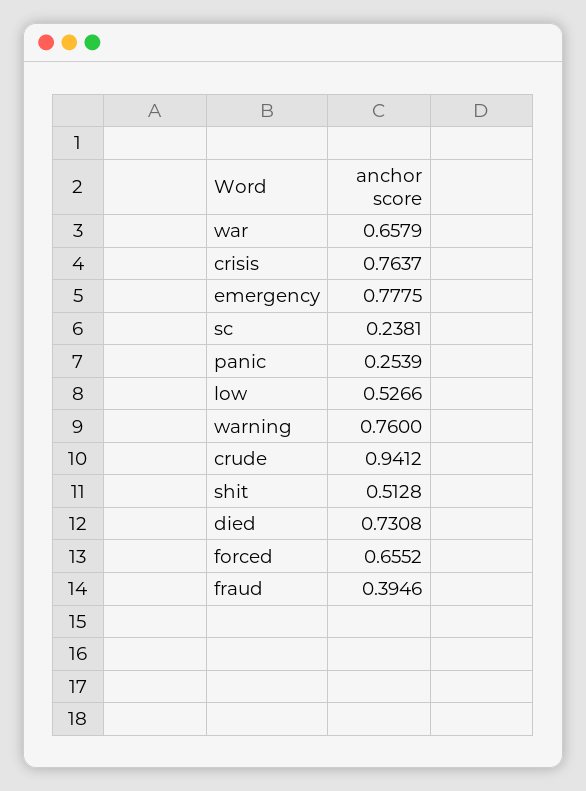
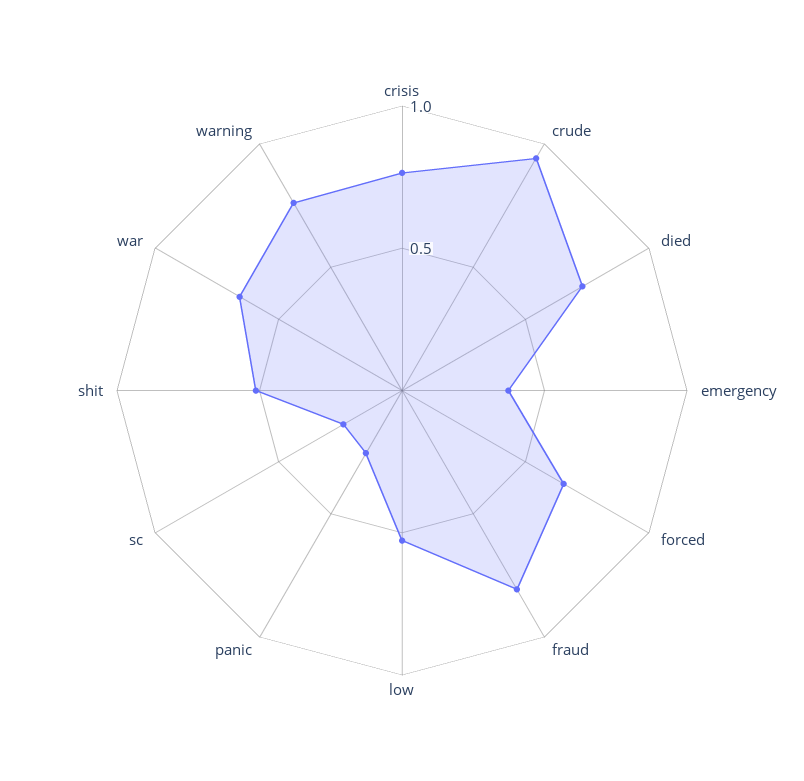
  {
    "war": 0.6579,
    "crisis": 0.7637,
-   "emergency": 0.7775,
+   "emergency": 0.4,
    "sc": 0.2381,
    "panic": 0.2539,
    "low": 0.5266,
    "warning": 0.76,
    "crude": 0.9412,
    "shit": 0.5128,
    "died": 0.7308,
    "forced": 0.6552,
-   "fraud": 0.3946
+   "fraud": 0.8
  }

